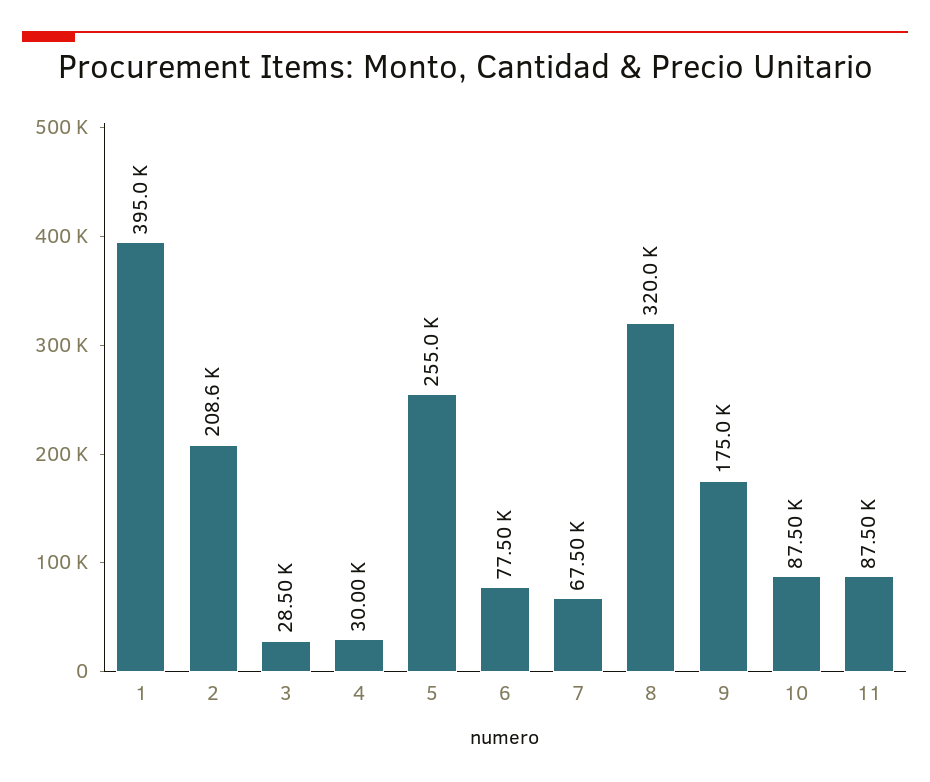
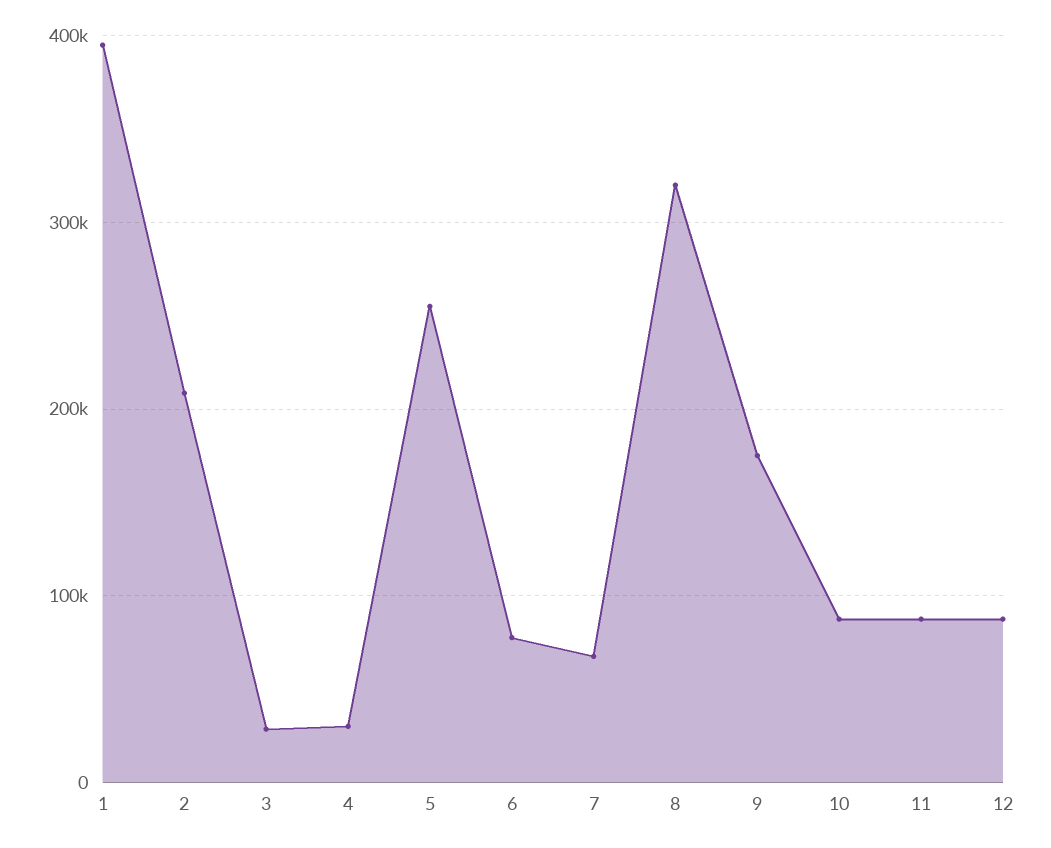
  {
    "1": 395000,
    "2": 208600,
    "3": 28500,
    "4": 30000,
    "5": 255000,
    "6": 77500,
    "7": 67500,
    "8": 320000,
    "9": 175000,
    "10": 87500,
-   "11": 87500
+   "11": 87500,
+   "12": 90000
  }

